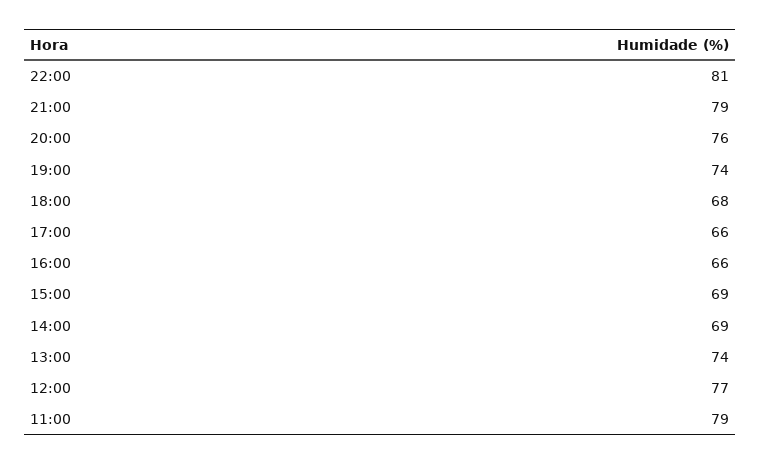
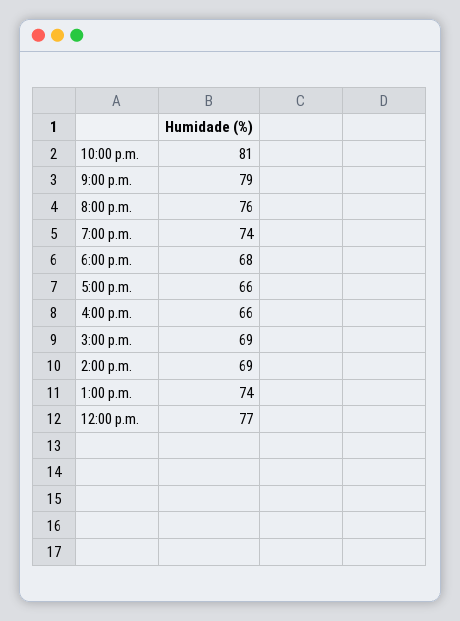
  {
    "22:00": 81,
    "21:00": 79,
    "20:00": 76,
    "19:00": 74,
    "18:00": 68,
    "17:00": 66,
    "16:00": 66,
    "15:00": 69,
    "14:00": 69,
    "13:00": 74,
-   "12:00": 77,
+   "12:00": 77
-   "11:00": 79
  }

